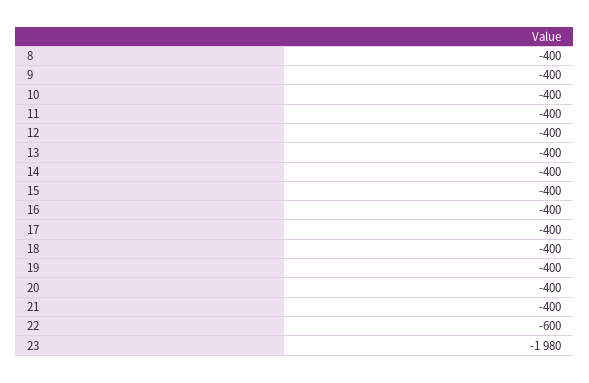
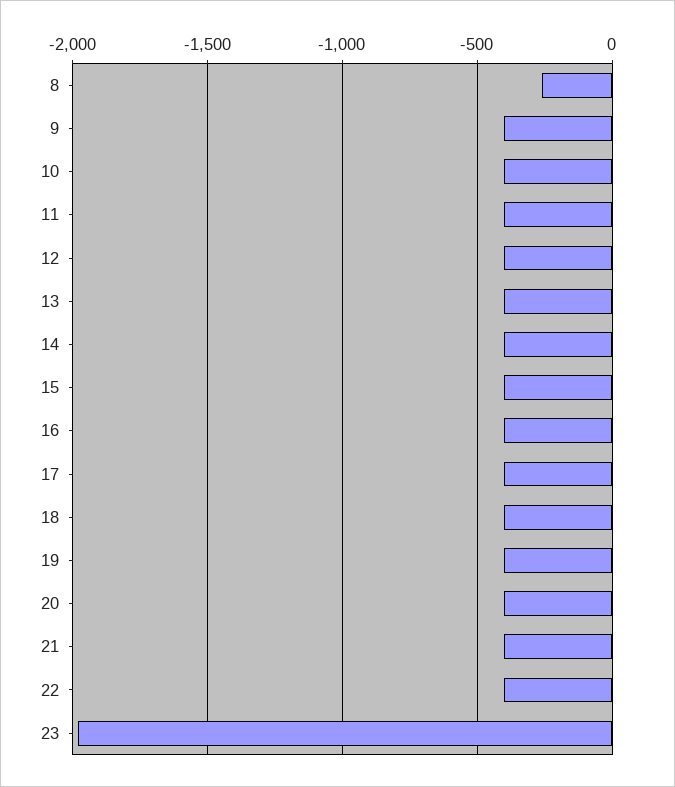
  {
-   "8": -400,
+   "8": -250,
    "9": -400,
    "10": -400,
    "11": -400,
    "12": -400,
    "13": -400,
    "14": -400,
    "15": -400,
    "16": -400,
    "17": -400,
    "18": -400,
    "19": -400,
    "20": -400,
    "21": -400,
-   "22": -600,
+   "22": -400,
    "23": -1980
  }

